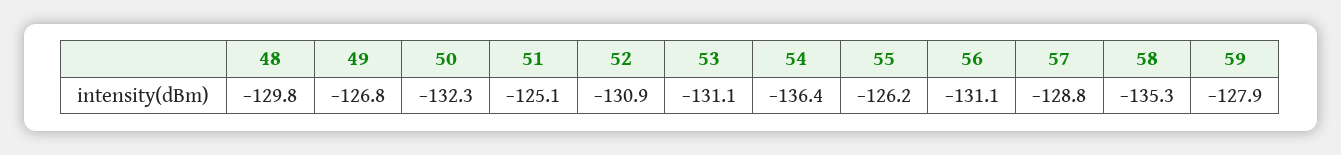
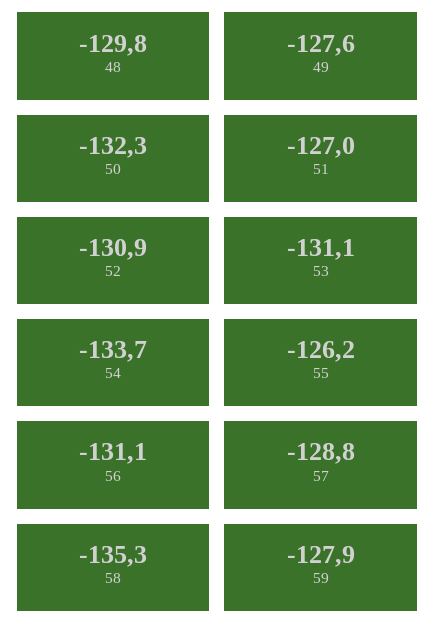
  {
    "48": -129.8,
-   "49": -126.8,
+   "49": -127.6,
    "50": -132.3,
-   "51": -125.1,
+   "51": -127,
    "52": -130.9,
    "53": -131.1,
-   "54": -136.4,
+   "54": -133.7,
    "55": -126.2,
    "56": -131.1,
    "57": -128.8,
    "58": -135.3,
    "59": -127.9
  }

